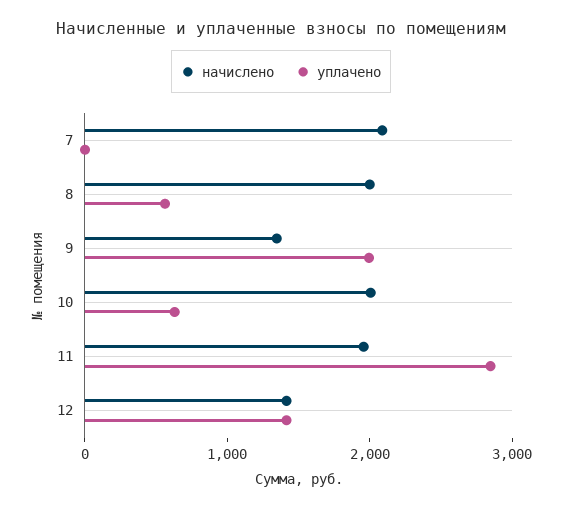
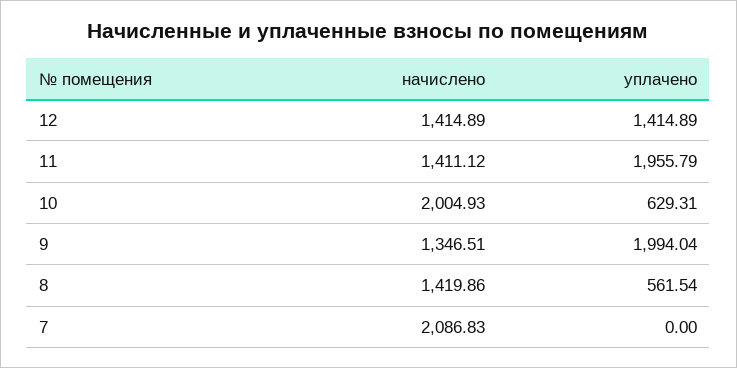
  {
    "начислено": {
      "7": 2086.83,
-     "8": 2000,
+     "8": 1419.86,
      "9": 1346.51,
      "10": 2004.93,
-     "11": 2000,
+     "11": 1411.12,
      "12": 1414.89
    },
    "уплачено": {
      "7": 0,
      "8": 561.54,
      "9": 1994.04,
      "10": 629.31,
-     "11": 2800,
+     "11": 1955.79,
      "12": 1414.89
    }
  }

